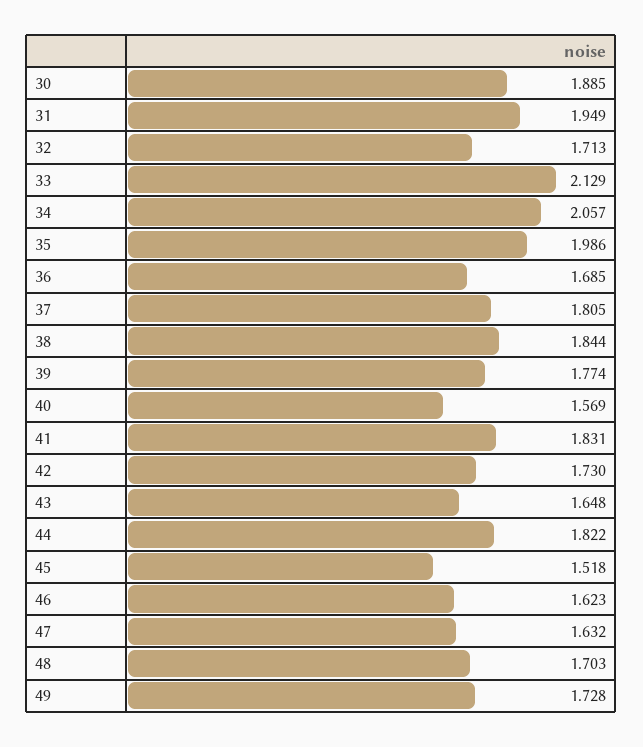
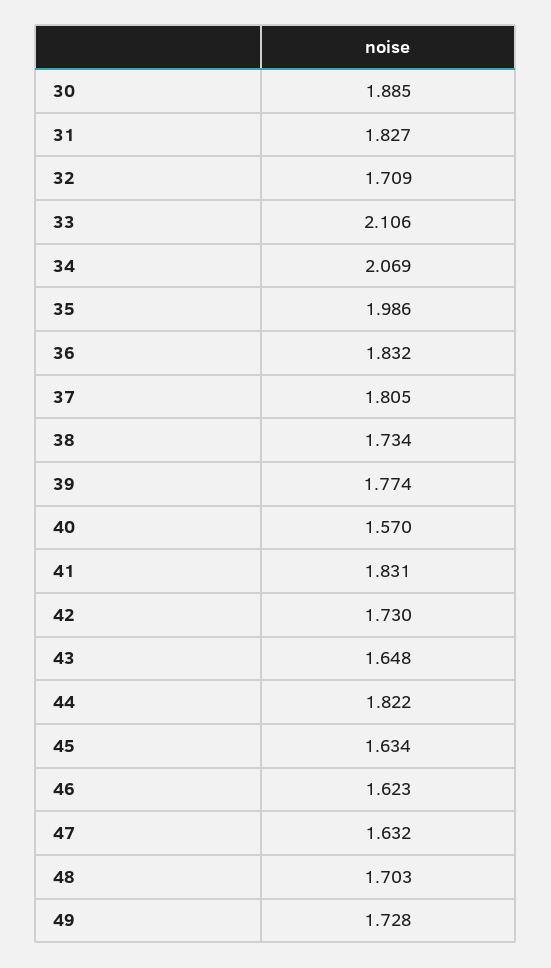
  {
    "30": 1.885,
-   "31": 1.949,
+   "31": 1.827,
-   "32": 1.713,
+   "32": 1.709,
-   "33": 2.129,
+   "33": 2.106,
-   "34": 2.057,
+   "34": 2.069,
    "35": 1.986,
-   "36": 1.685,
+   "36": 1.832,
    "37": 1.805,
-   "38": 1.844,
+   "38": 1.734,
    "39": 1.774,
-   "40": 1.569,
+   "40": 1.57,
    "41": 1.831,
    "42": 1.73,
    "43": 1.648,
    "44": 1.822,
-   "45": 1.518,
+   "45": 1.634,
    "46": 1.623,
    "47": 1.632,
    "48": 1.703,
    "49": 1.728
  }

